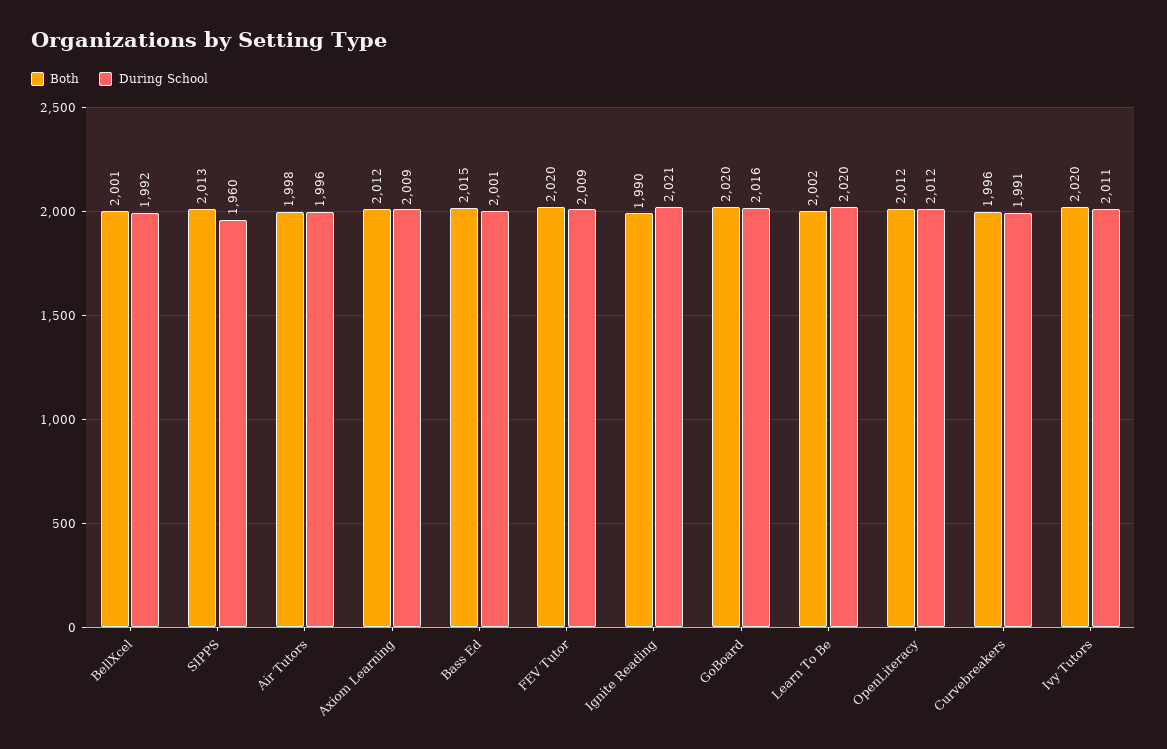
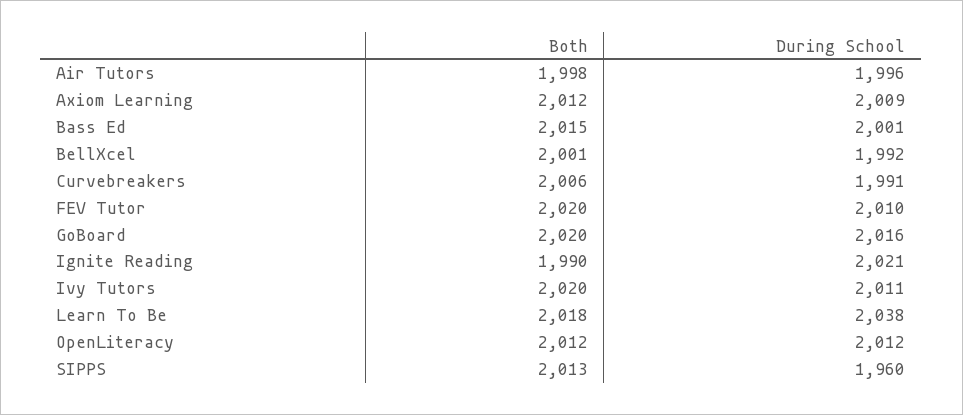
  {
    "Both": {
      "BellXcel": 2001,
      "SIPPS": 2013,
      "Air Tutors": 1998,
      "Axiom Learning": 2012,
      "Bass Ed": 2015,
      "FEV Tutor": 2020,
      "Ignite Reading": 1990,
      "GoBoard": 2020,
-     "Learn To Be": 2002,
+     "Learn To Be": 2018,
      "OpenLiteracy": 2012,
-     "Curvebreakers": 1996,
+     "Curvebreakers": 2006,
      "Ivy Tutors": 2020
    },
    "During School": {
      "BellXcel": 1992,
      "SIPPS": 1960,
      "Air Tutors": 1996,
      "Axiom Learning": 2009,
      "Bass Ed": 2001,
-     "FEV Tutor": 2009,
+     "FEV Tutor": 2010,
      "Ignite Reading": 2021,
      "GoBoard": 2016,
-     "Learn To Be": 2020,
+     "Learn To Be": 2038,
      "OpenLiteracy": 2012,
      "Curvebreakers": 1991,
      "Ivy Tutors": 2011
    }
  }

